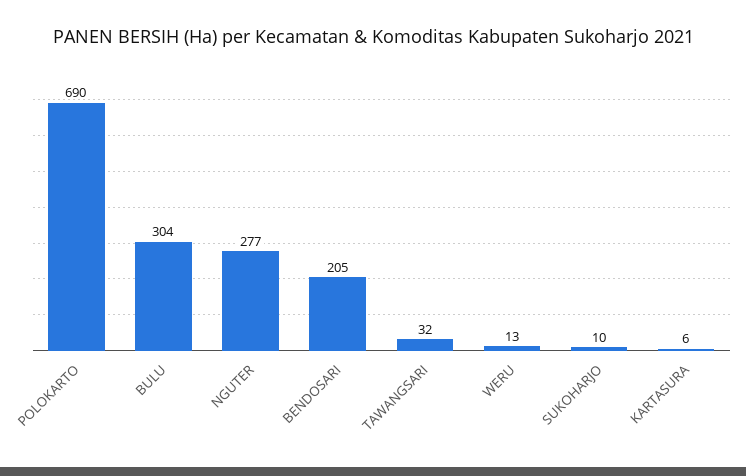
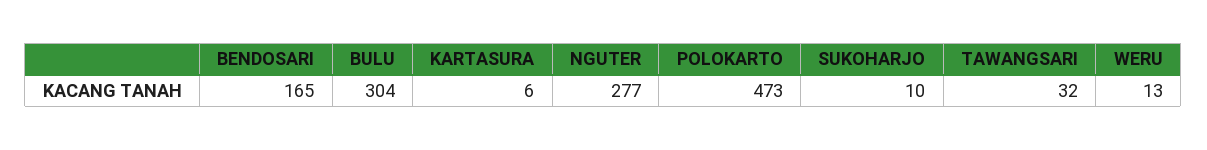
  {
-   "POLOKARTO": 690,
+   "POLOKARTO": 473,
    "BULU": 304,
    "NGUTER": 277,
-   "BENDOSARI": 205,
+   "BENDOSARI": 165,
    "TAWANGSARI": 32,
    "WERU": 13,
    "SUKOHARJO": 10,
    "KARTASURA": 6
  }

